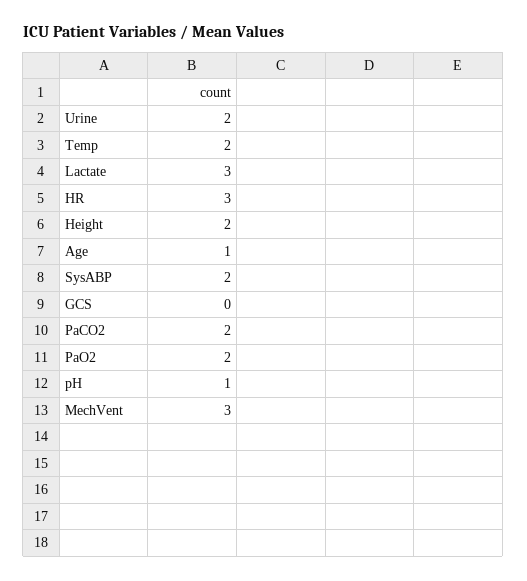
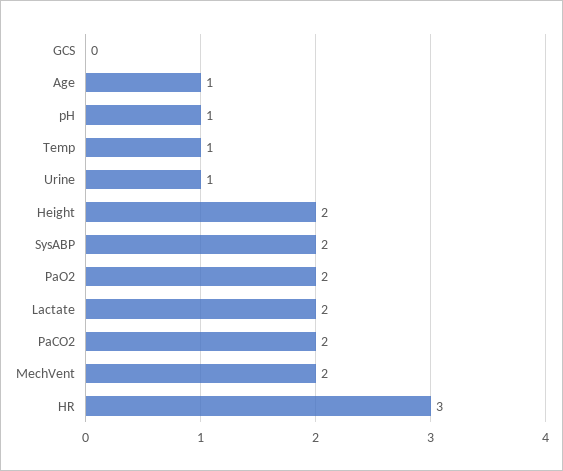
  {
-   "Urine": 2,
+   "Urine": 1,
-   "Temp": 2,
+   "Temp": 1,
-   "Lactate": 3,
+   "Lactate": 2,
    "HR": 3,
    "Height": 2,
    "Age": 1,
    "SysABP": 2,
    "GCS": 0,
    "PaCO2": 2,
    "PaO2": 2,
    "pH": 1,
-   "MechVent": 3
+   "MechVent": 2
  }

